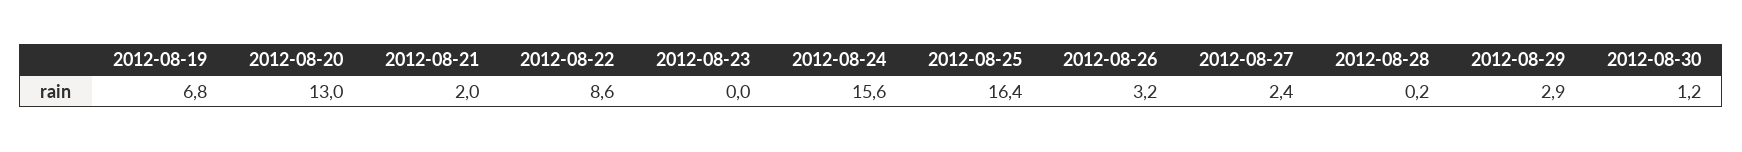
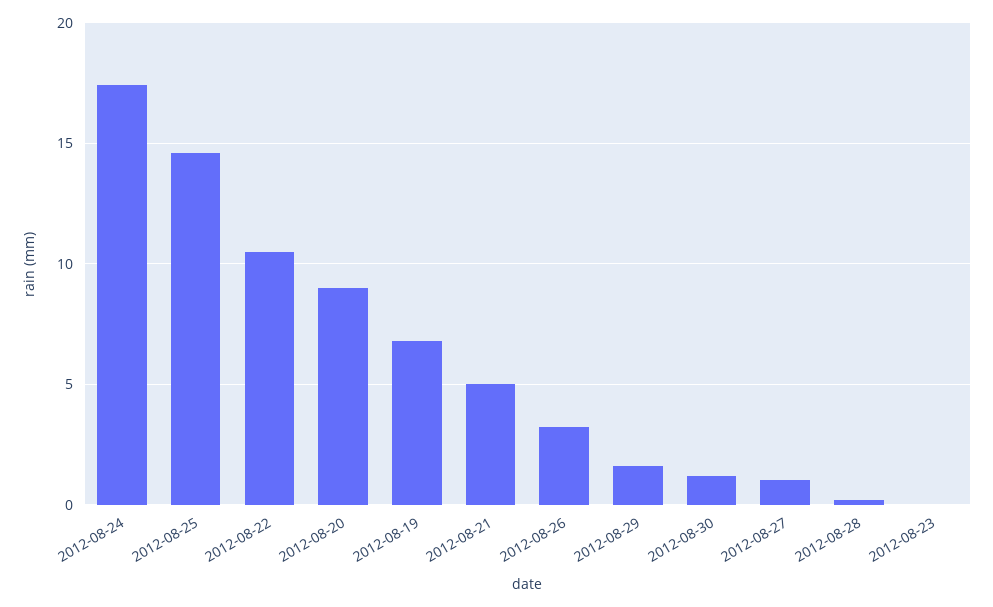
  {
    "2012-08-19": 6.8,
-   "2012-08-20": 13,
+   "2012-08-20": 9,
-   "2012-08-21": 2,
+   "2012-08-21": 5,
-   "2012-08-22": 8.6,
+   "2012-08-22": 10.5,
    "2012-08-23": 0,
-   "2012-08-24": 15.6,
+   "2012-08-24": 17.5,
-   "2012-08-25": 16.4,
+   "2012-08-25": 14.5,
    "2012-08-26": 3.2,
-   "2012-08-27": 2.4,
+   "2012-08-27": 1,
    "2012-08-28": 0.2,
-   "2012-08-29": 2.9,
+   "2012-08-29": 1.5,
    "2012-08-30": 1.2
  }

